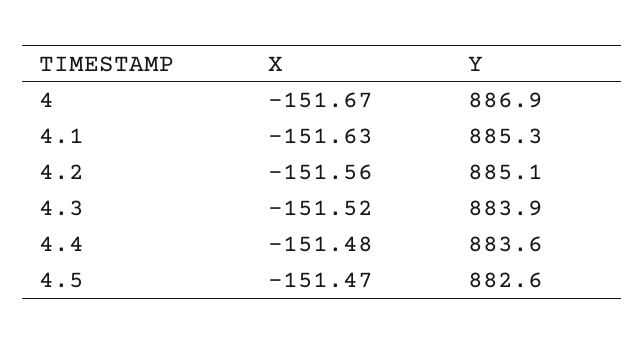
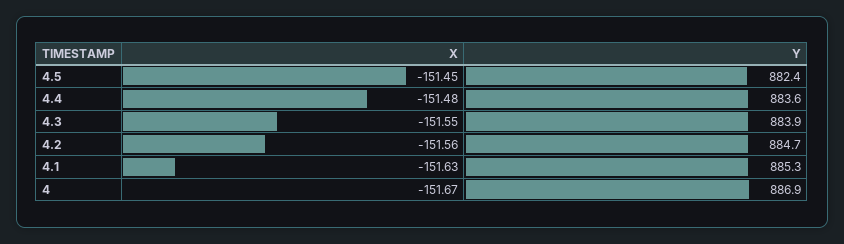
  {
    "X": {
      "4": -151.67,
      "4.1": -151.63,
      "4.2": -151.56,
-     "4.3": -151.52,
+     "4.3": -151.55,
      "4.4": -151.48,
-     "4.5": -151.47
+     "4.5": -151.45
    },
    "Y": {
      "4": 886.9,
      "4.1": 885.3,
-     "4.2": 885.1,
+     "4.2": 884.7,
      "4.3": 883.9,
      "4.4": 883.6,
-     "4.5": 882.6
+     "4.5": 882.4
    }
  }

